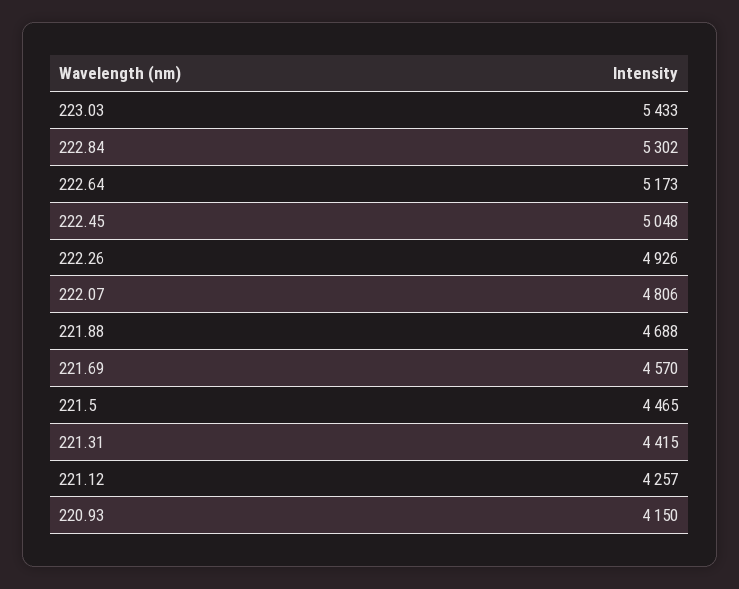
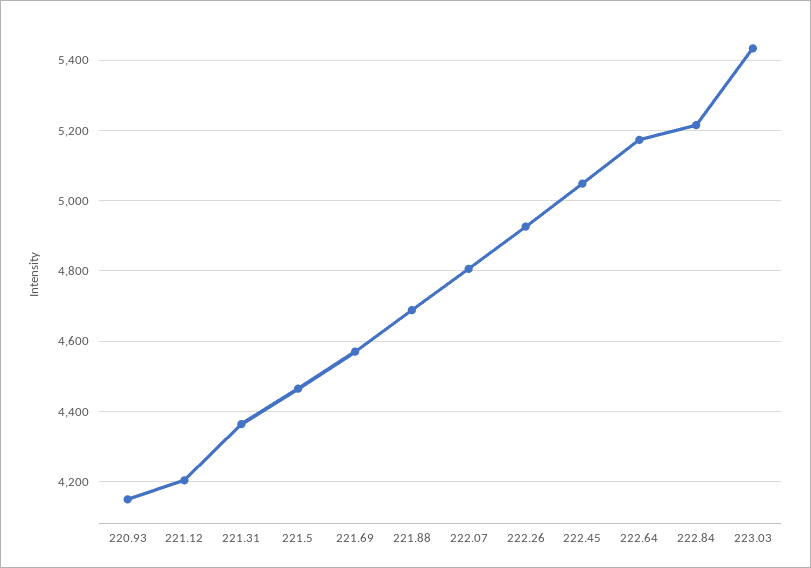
  {
    "223.03": 5433,
-   "222.84": 5302,
+   "222.84": 5220,
    "222.64": 5173,
    "222.45": 5048,
    "222.26": 4926,
    "222.07": 4806,
    "221.88": 4688,
    "221.69": 4570,
    "221.5": 4465,
-   "221.31": 4415,
+   "221.31": 4360,
-   "221.12": 4257,
+   "221.12": 4200,
    "220.93": 4150
  }

